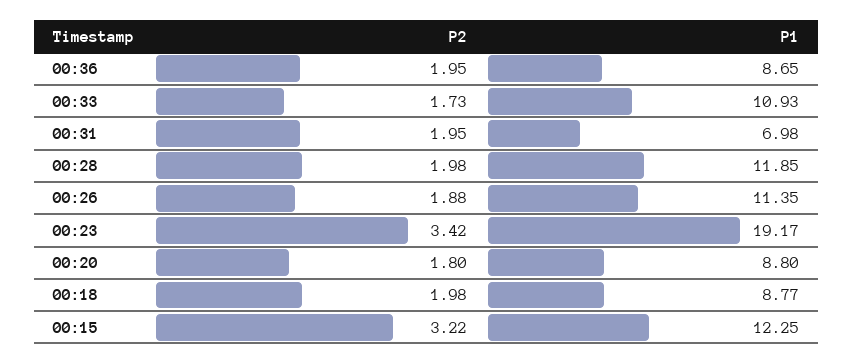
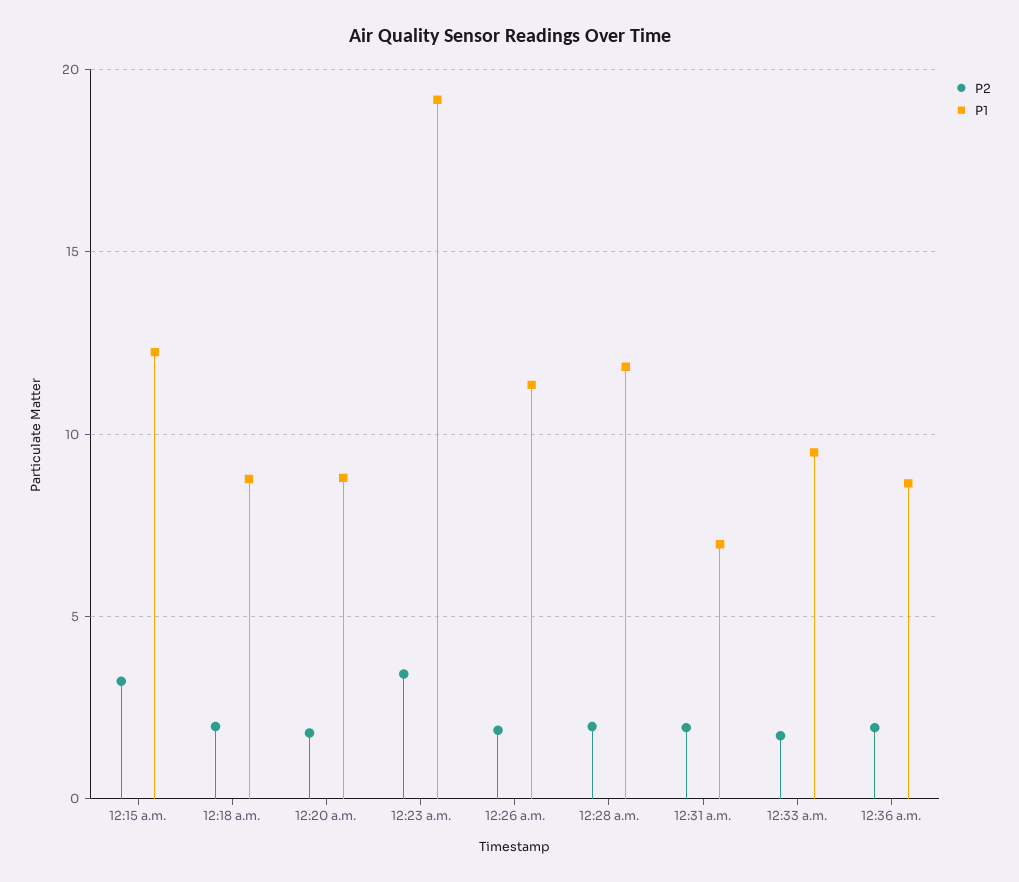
  {
    "P2": {
      "00:36": 1.95,
      "00:33": 1.73,
      "00:31": 1.95,
      "00:28": 1.98,
      "00:26": 1.88,
      "00:23": 3.42,
      "00:20": 1.8,
      "00:18": 1.98,
      "00:15": 3.22
    },
    "P1": {
      "00:36": 8.65,
-     "00:33": 10.93,
+     "00:33": 9.5,
      "00:31": 6.98,
      "00:28": 11.85,
      "00:26": 11.35,
      "00:23": 19.17,
      "00:20": 8.8,
      "00:18": 8.77,
      "00:15": 12.25
    }
  }

